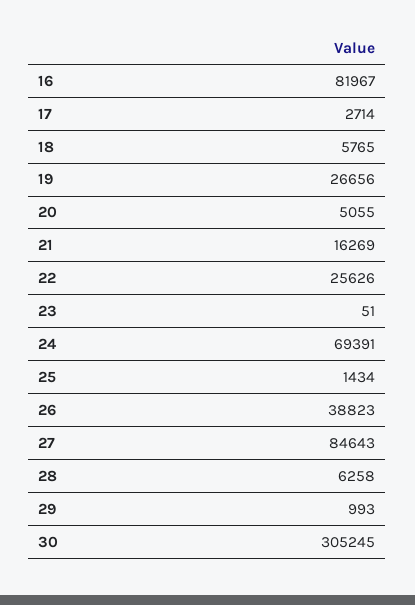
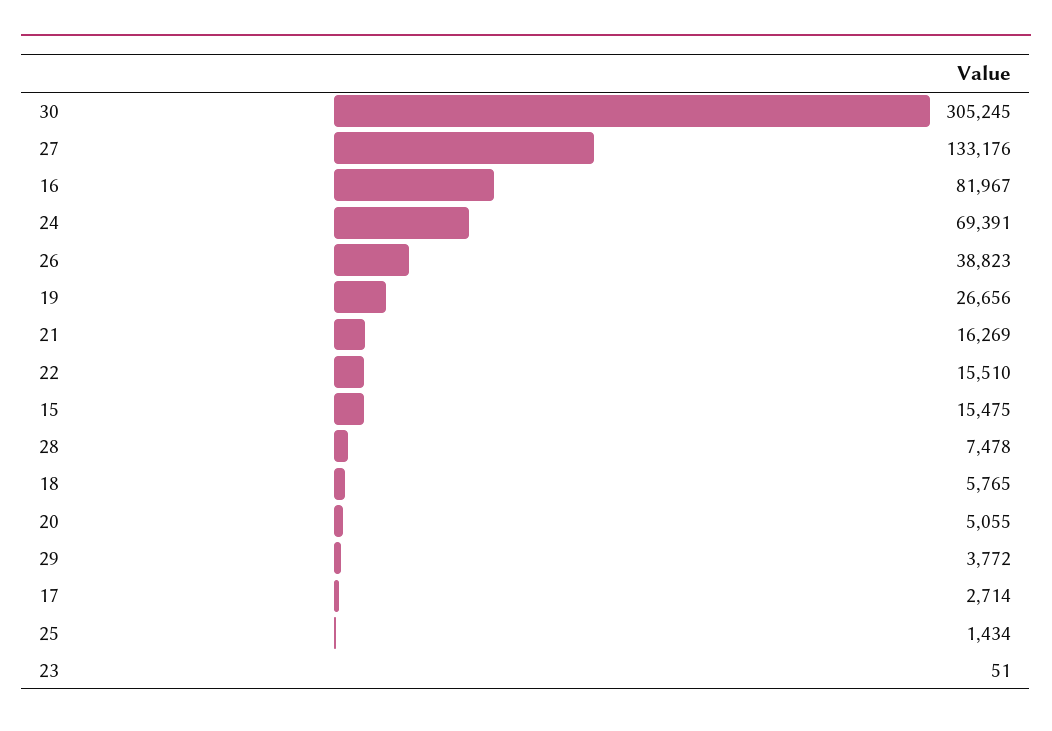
  {
    "16": 81967,
    "17": 2714,
    "18": 5765,
    "19": 26656,
    "20": 5055,
    "21": 16269,
-   "22": 25626,
+   "22": 15510,
    "23": 51,
    "24": 69391,
    "25": 1434,
    "26": 38823,
-   "27": 84643,
+   "27": 133176,
-   "28": 6258,
+   "28": 7478,
-   "29": 993,
+   "29": 3772,
-   "30": 305245
+   "30": 305245,
+   "15": 15475
  }

